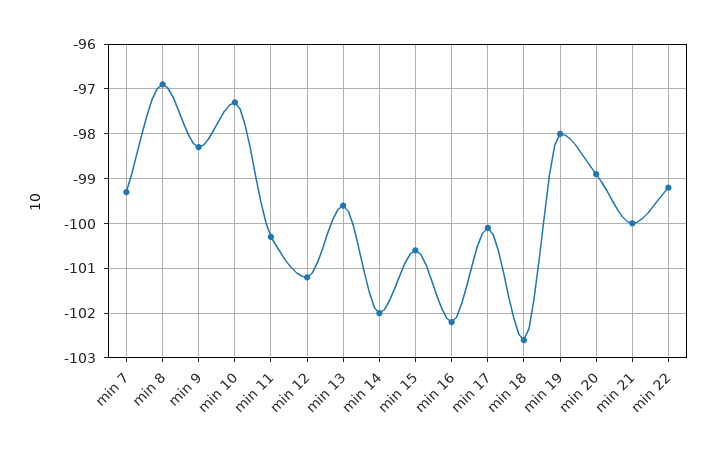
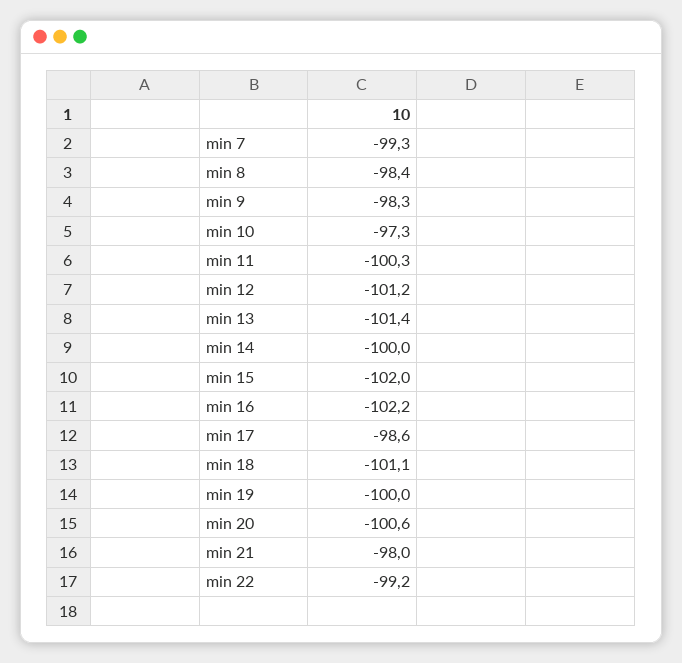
  {
    "min 7": -99.3,
-   "min 8": -97,
+   "min 8": -98.4,
    "min 9": -98.3,
    "min 10": -97.3,
    "min 11": -100.3,
    "min 12": -101.2,
-   "min 13": -99.5,
+   "min 13": -101.4,
-   "min 14": -102,
+   "min 14": -100,
-   "min 15": -100.5,
+   "min 15": -102,
    "min 16": -102.2,
-   "min 17": -100,
+   "min 17": -98.6,
-   "min 18": -102.5,
+   "min 18": -101.1,
-   "min 19": -98,
+   "min 19": -100,
-   "min 20": -99,
+   "min 20": -100.6,
-   "min 21": -100,
+   "min 21": -98,
    "min 22": -99.2
  }

